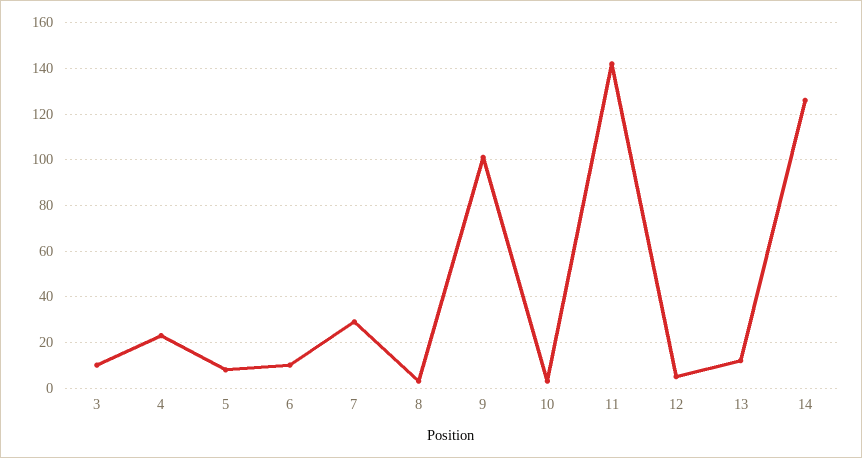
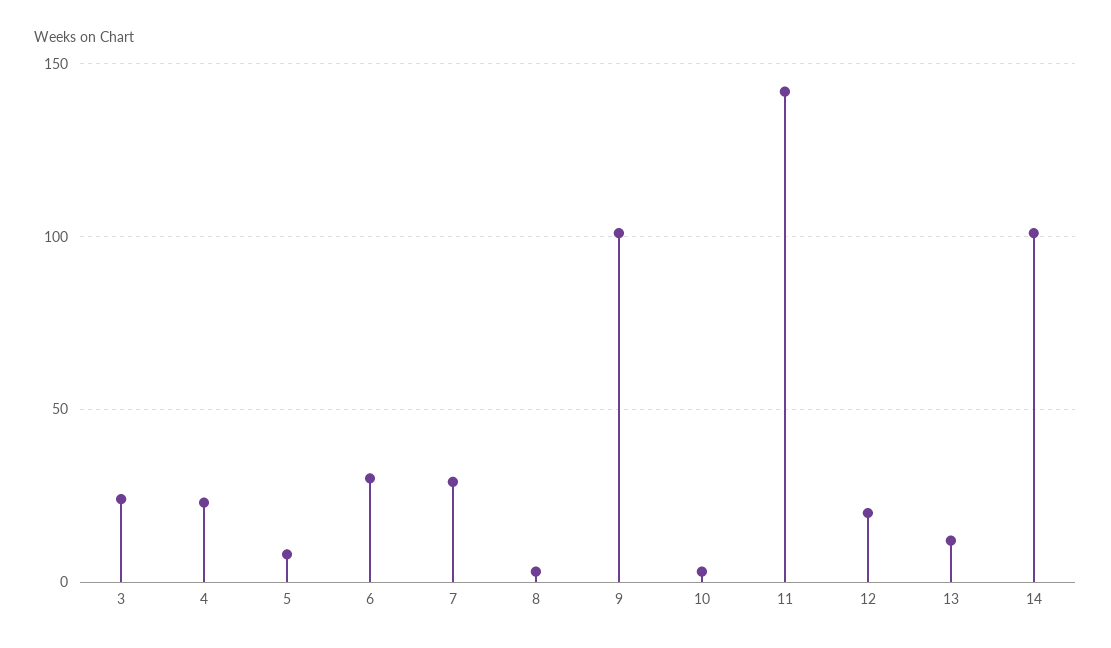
  {
-   "3": 10,
+   "3": 25,
    "4": 25,
    "5": 10,
-   "6": 10,
+   "6": 30,
    "7": 30,
    "8": 5,
    "9": 100,
    "10": 5,
    "11": 140,
-   "12": 5,
+   "12": 20,
    "13": 10,
-   "14": 125
+   "14": 100
  }

